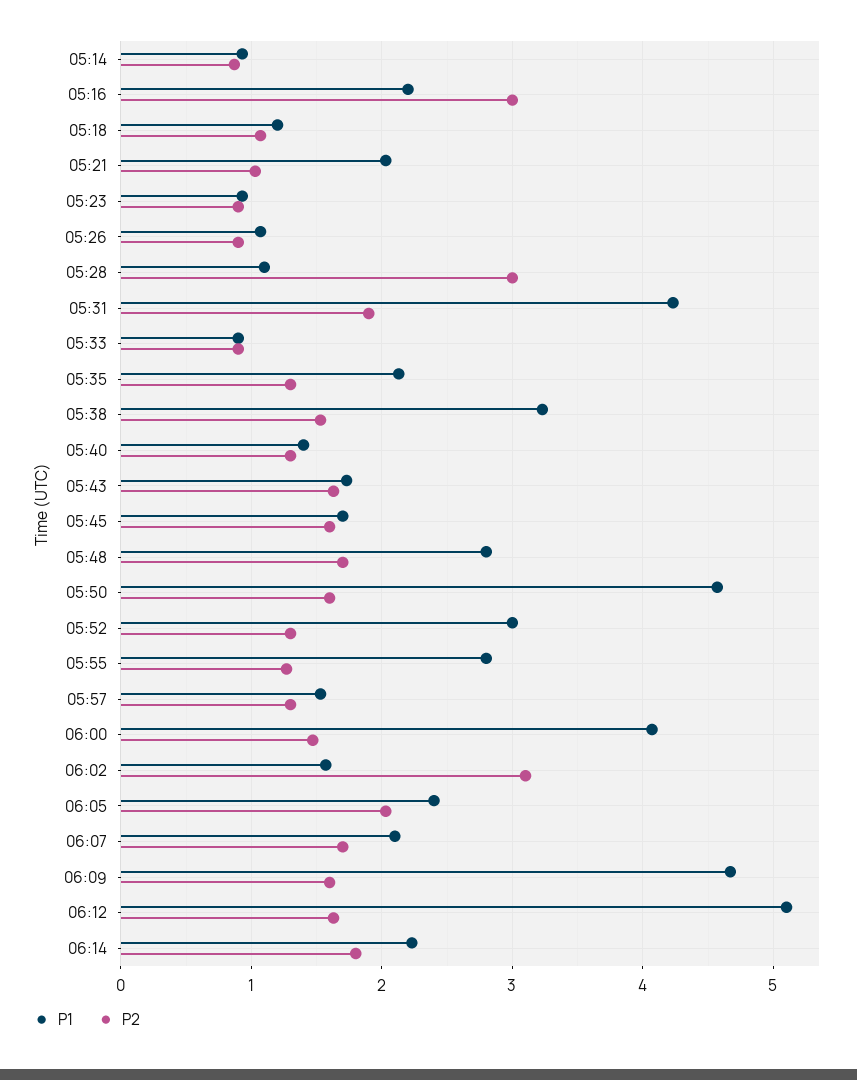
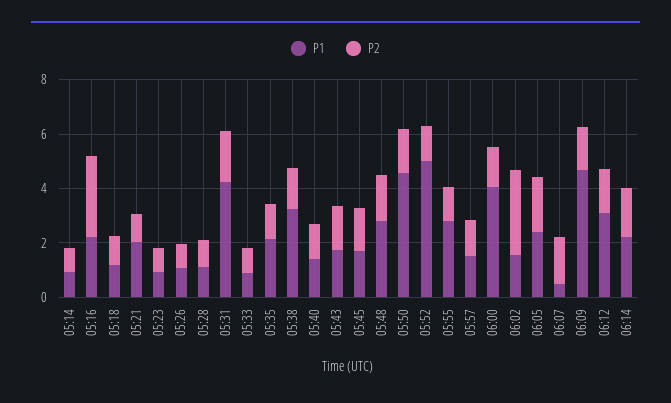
  {
    "P1": {
      "05:14": 0.9,
      "05:16": 2.2,
      "05:18": 1.2,
      "05:21": 2,
      "05:23": 0.9,
      "05:26": 1.1,
      "05:28": 1.1,
      "05:31": 4.2,
      "05:33": 0.9,
      "05:35": 2.1,
      "05:38": 3.2,
      "05:40": 1.4,
      "05:43": 1.7,
      "05:45": 1.7,
      "05:48": 2.8,
      "05:50": 4.6,
-     "05:52": 3,
+     "05:52": 5,
      "05:55": 2.8,
      "05:57": 1.5,
      "06:00": 4.1,
      "06:02": 1.6,
      "06:05": 2.4,
-     "06:07": 2.1,
+     "06:07": 0.5,
      "06:09": 4.7,
-     "06:12": 5.1,
+     "06:12": 3,
      "06:14": 2.2
    },
    "P2": {
      "05:14": 0.9,
      "05:16": 3,
      "05:18": 1.1,
      "05:21": 1,
      "05:23": 0.9,
      "05:26": 0.9,
-     "05:28": 3,
+     "05:28": 1,
      "05:31": 1.9,
      "05:33": 0.9,
      "05:35": 1.3,
      "05:38": 1.5,
      "05:40": 1.3,
      "05:43": 1.6,
      "05:45": 1.6,
      "05:48": 1.7,
      "05:50": 1.6,
      "05:52": 1.3,
      "05:55": 1.3,
      "05:57": 1.3,
      "06:00": 1.5,
      "06:02": 3.1,
      "06:05": 2,
      "06:07": 1.7,
      "06:09": 1.6,
      "06:12": 1.6,
      "06:14": 1.8
    }
  }

